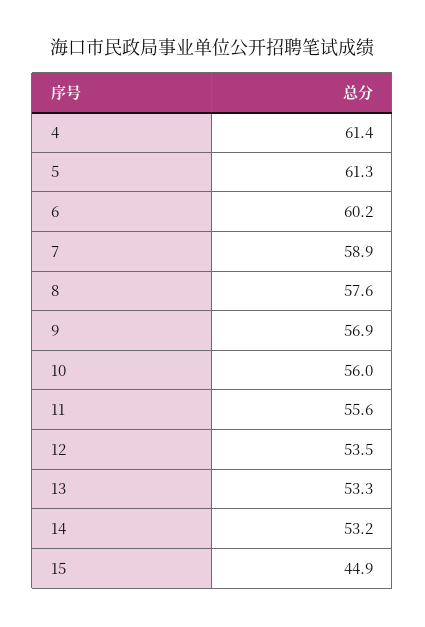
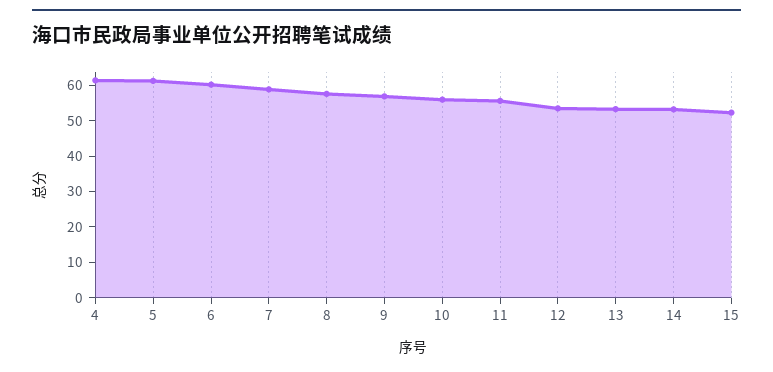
  {
    "4": 61.4,
    "5": 61.3,
    "6": 60.2,
    "7": 58.9,
    "8": 57.6,
    "9": 56.9,
    "10": 56,
    "11": 55.6,
    "12": 53.5,
    "13": 53.3,
    "14": 53.2,
-   "15": 44.9
+   "15": 52.5
  }

